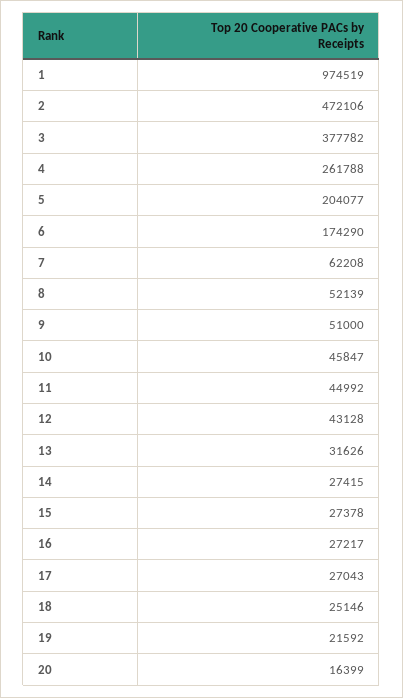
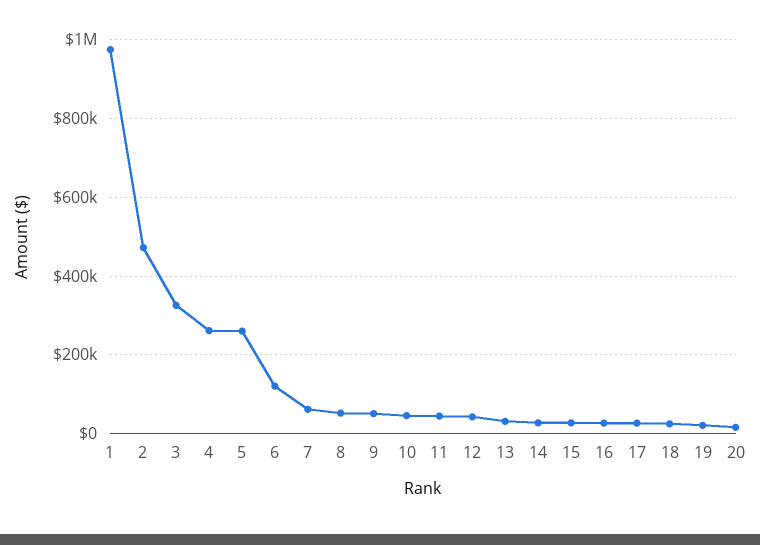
  {
    "1": 974519,
    "2": 472106,
-   "3": 377782,
+   "3": 320000,
    "4": 261788,
-   "5": 204077,
+   "5": 260000,
-   "6": 174290,
+   "6": 120000,
    "7": 62208,
    "8": 52139,
    "9": 51000,
    "10": 45847,
    "11": 44992,
    "12": 43128,
    "13": 31626,
    "14": 27415,
    "15": 27378,
    "16": 27217,
    "17": 27043,
    "18": 25146,
    "19": 21592,
    "20": 16399
  }

